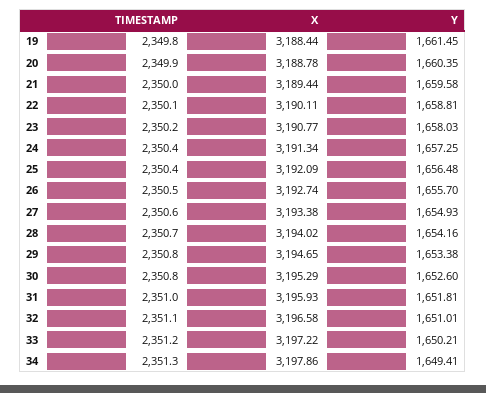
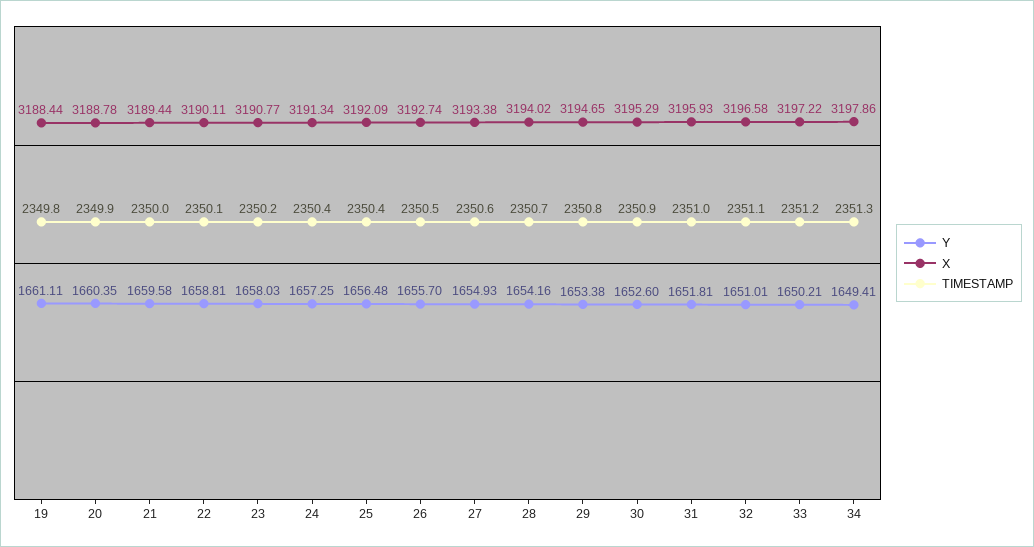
  {
    "TIMESTAMP": {
      "19": 2349.8,
      "20": 2349.9,
      "21": 2350,
      "22": 2350.1,
      "23": 2350.2,
      "24": 2350.4,
      "25": 2350.4,
      "26": 2350.5,
      "27": 2350.6,
      "28": 2350.7,
      "29": 2350.8,
-     "30": 2350.8,
+     "30": 2350.9,
      "31": 2351,
      "32": 2351.1,
      "33": 2351.2,
      "34": 2351.3
    },
    "X": {
      "19": 3188.44,
      "20": 3188.78,
      "21": 3189.44,
      "22": 3190.11,
      "23": 3190.77,
      "24": 3191.34,
      "25": 3192.09,
      "26": 3192.74,
      "27": 3193.38,
      "28": 3194.02,
      "29": 3194.65,
      "30": 3195.29,
      "31": 3195.93,
      "32": 3196.58,
      "33": 3197.22,
      "34": 3197.86
    },
    "Y": {
-     "19": 1661.45,
+     "19": 1661.11,
      "20": 1660.35,
      "21": 1659.58,
      "22": 1658.81,
      "23": 1658.03,
      "24": 1657.25,
      "25": 1656.48,
      "26": 1655.7,
      "27": 1654.93,
      "28": 1654.16,
      "29": 1653.38,
      "30": 1652.6,
      "31": 1651.81,
      "32": 1651.01,
      "33": 1650.21,
      "34": 1649.41
    }
  }

